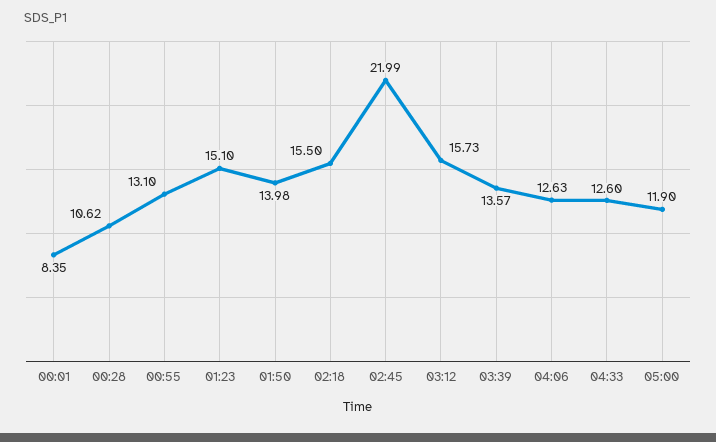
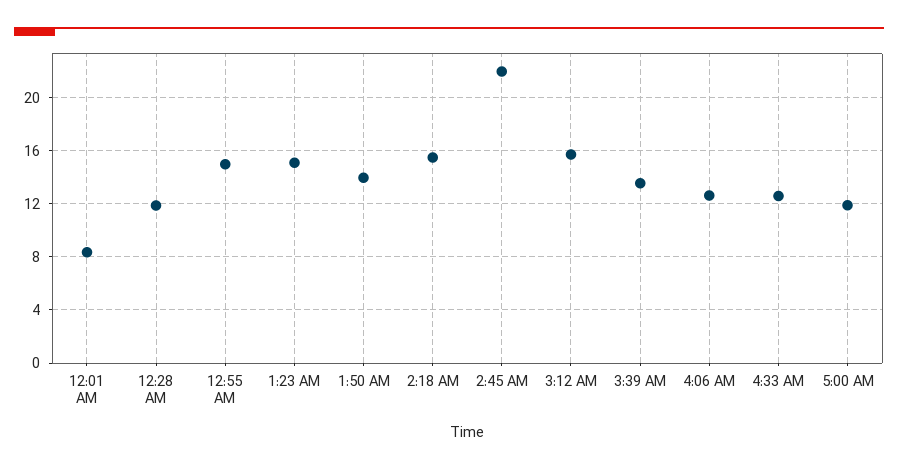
  {
    "00:01": 8.35,
-   "00:28": 10.62,
+   "00:28": 12,
-   "00:55": 13.1,
+   "00:55": 15,
    "01:23": 15.1,
    "01:50": 13.98,
    "02:18": 15.5,
    "02:45": 21.99,
    "03:12": 15.73,
    "03:39": 13.57,
    "04:06": 12.63,
    "04:33": 12.6,
    "05:00": 11.9
  }

